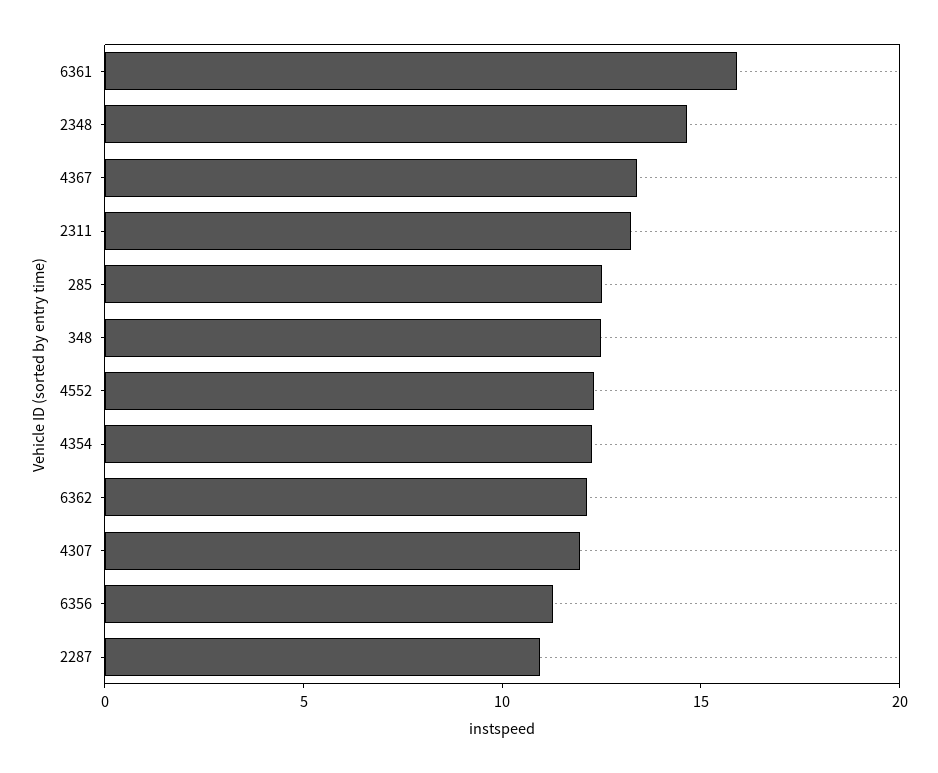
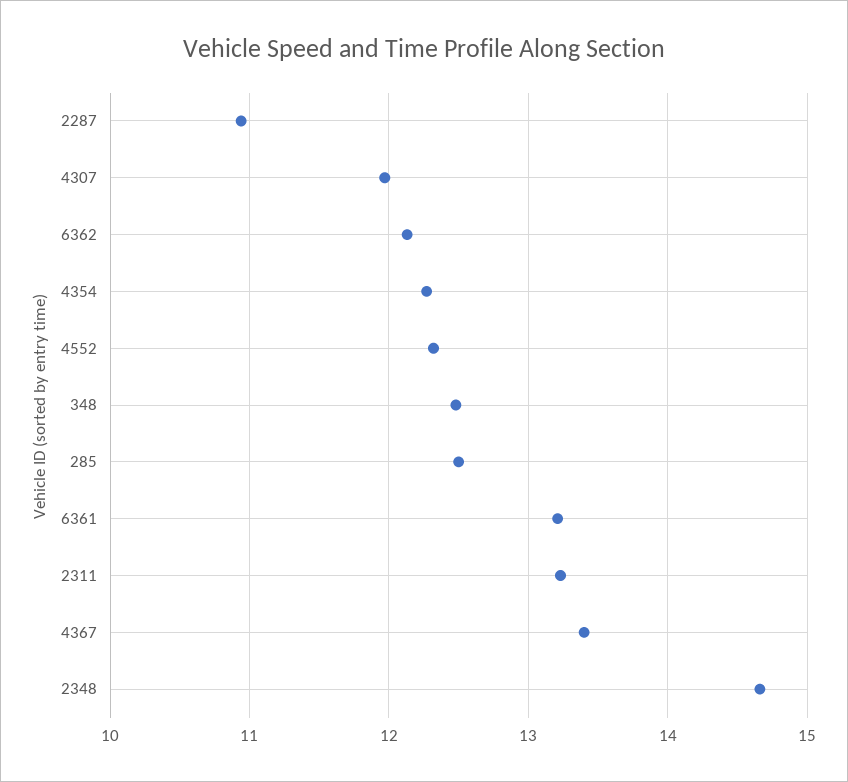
  {
-   "6361": 16,
+   "6361": 13.2,
    "2348": 14.7,
    "4367": 13.4,
    "2311": 13.2,
    "285": 12.5,
    "348": 12.5,
    "4552": 12.3,
    "4354": 12.3,
    "6362": 12.1,
    "4307": 12,
-   "6356": 11,
    "2287": 10.9
  }

